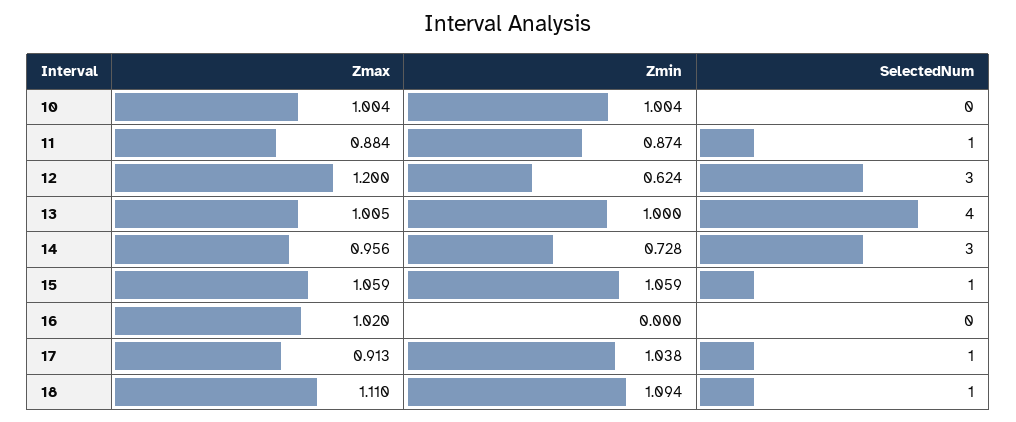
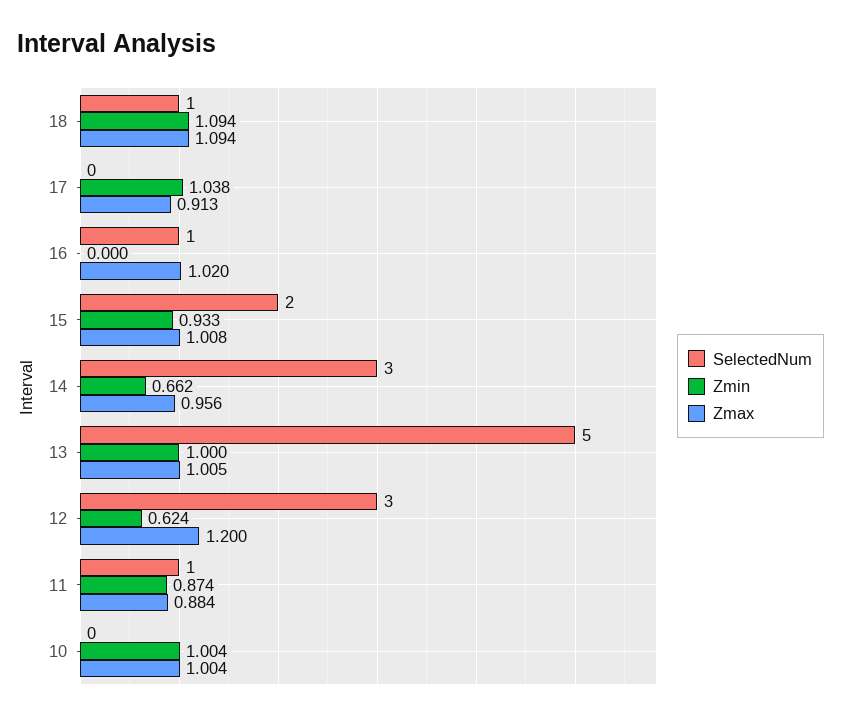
  {
    "Zmax": {
      "10": 1.004,
      "11": 0.884,
      "12": 1.2,
      "13": 1.005,
      "14": 0.956,
-     "15": 1.059,
+     "15": 1.008,
      "16": 1.02,
      "17": 0.913,
-     "18": 1.11
+     "18": 1.094
    },
    "Zmin": {
      "10": 1.004,
      "11": 0.874,
      "12": 0.624,
      "13": 1,
-     "14": 0.728,
+     "14": 0.662,
-     "15": 1.059,
+     "15": 0.933,
      "16": 0,
      "17": 1.038,
      "18": 1.094
    },
    "SelectedNum": {
      "10": 0,
      "11": 1,
      "12": 3,
-     "13": 4,
+     "13": 5,
      "14": 3,
-     "15": 1,
+     "15": 2,
-     "16": 0,
+     "16": 1,
-     "17": 1,
+     "17": 0,
      "18": 1
    }
  }

